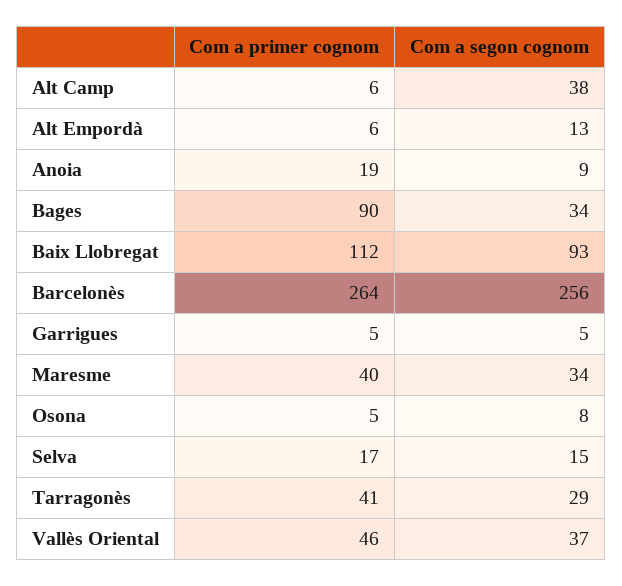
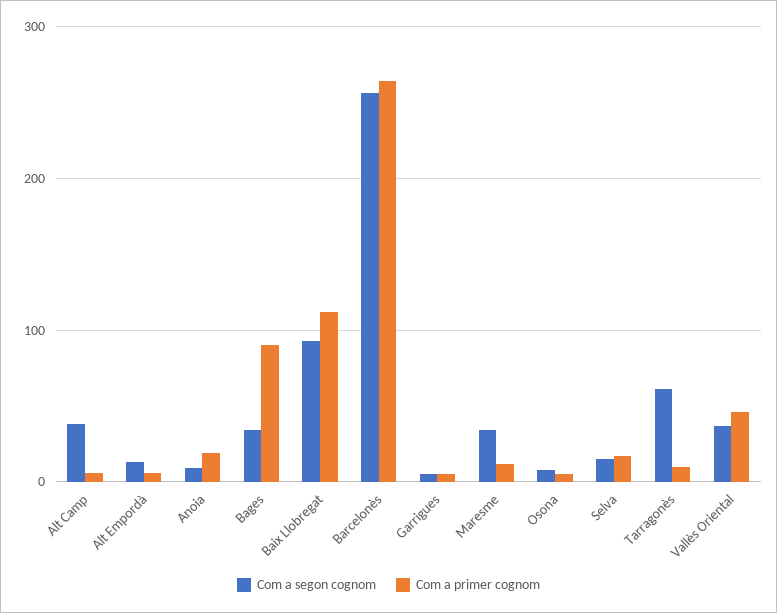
  {
    "Com a primer cognom": {
      "Alt Camp": 6,
      "Alt Empordà": 6,
      "Anoia": 19,
      "Bages": 90,
      "Baix Llobregat": 112,
      "Barcelonès": 264,
      "Garrigues": 5,
-     "Maresme": 40,
+     "Maresme": 10,
      "Osona": 5,
      "Selva": 17,
-     "Tarragonès": 41,
+     "Tarragonès": 10,
      "Vallès Oriental": 46
    },
    "Com a segon cognom": {
      "Alt Camp": 38,
      "Alt Empordà": 13,
      "Anoia": 9,
      "Bages": 34,
      "Baix Llobregat": 93,
      "Barcelonès": 256,
      "Garrigues": 5,
      "Maresme": 34,
      "Osona": 8,
      "Selva": 15,
-     "Tarragonès": 29,
+     "Tarragonès": 60,
      "Vallès Oriental": 37
    }
  }

